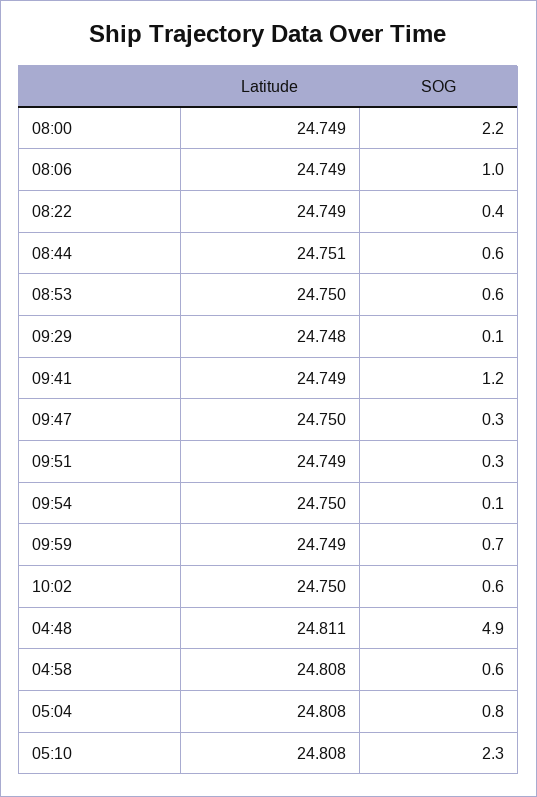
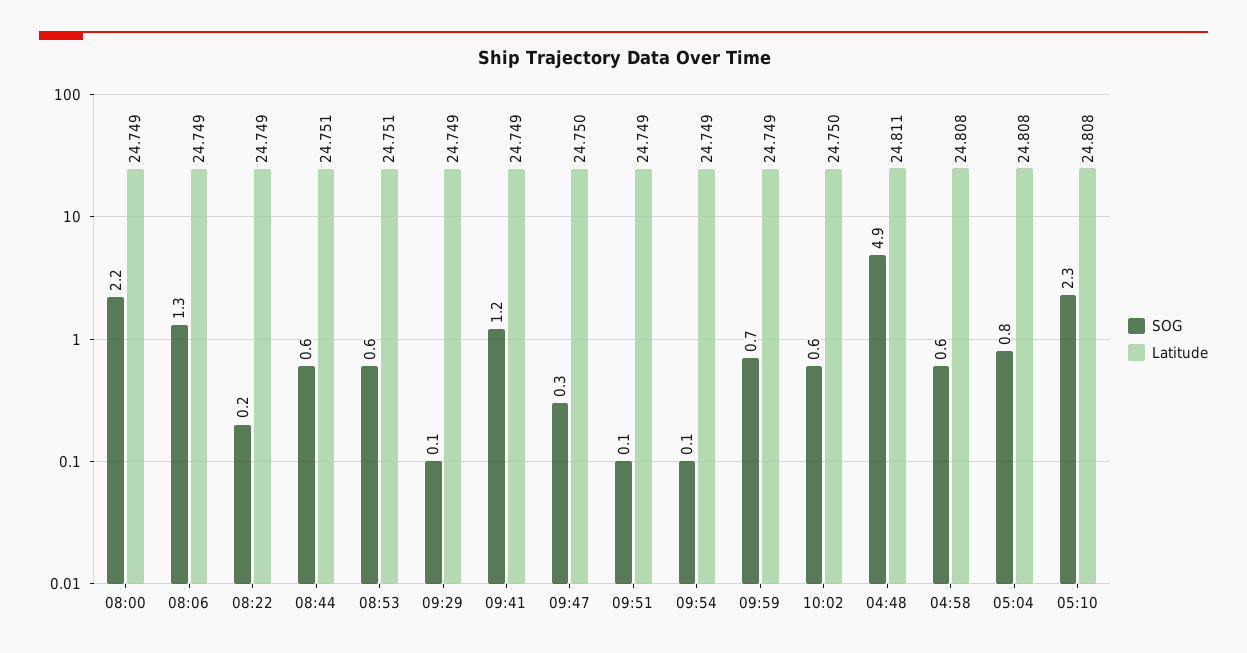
  {
    "Latitude": {
      "08:00": 24.749,
      "08:06": 24.749,
      "08:22": 24.749,
      "08:44": 24.751,
-     "08:53": 24.75,
+     "08:53": 24.751,
-     "09:29": 24.748,
+     "09:29": 24.749,
      "09:41": 24.749,
      "09:47": 24.75,
      "09:51": 24.749,
-     "09:54": 24.75,
+     "09:54": 24.749,
      "09:59": 24.749,
      "10:02": 24.75,
      "04:48": 24.811,
      "04:58": 24.808,
      "05:04": 24.808,
      "05:10": 24.808
    },
    "SOG": {
      "08:00": 2.2,
-     "08:06": 1,
+     "08:06": 1.3,
-     "08:22": 0.4,
+     "08:22": 0.2,
      "08:44": 0.6,
      "08:53": 0.6,
      "09:29": 0.1,
      "09:41": 1.2,
      "09:47": 0.3,
-     "09:51": 0.3,
+     "09:51": 0.1,
      "09:54": 0.1,
      "09:59": 0.7,
      "10:02": 0.6,
      "04:48": 4.9,
      "04:58": 0.6,
      "05:04": 0.8,
      "05:10": 2.3
    }
  }

